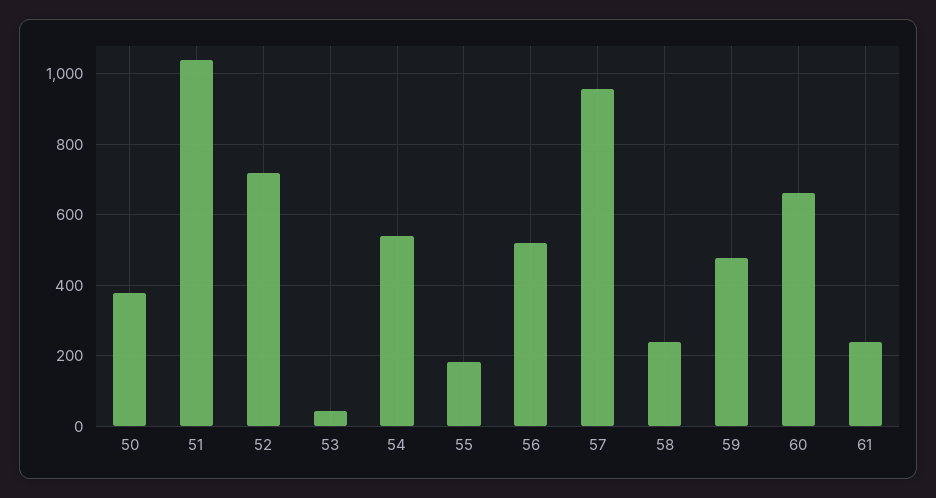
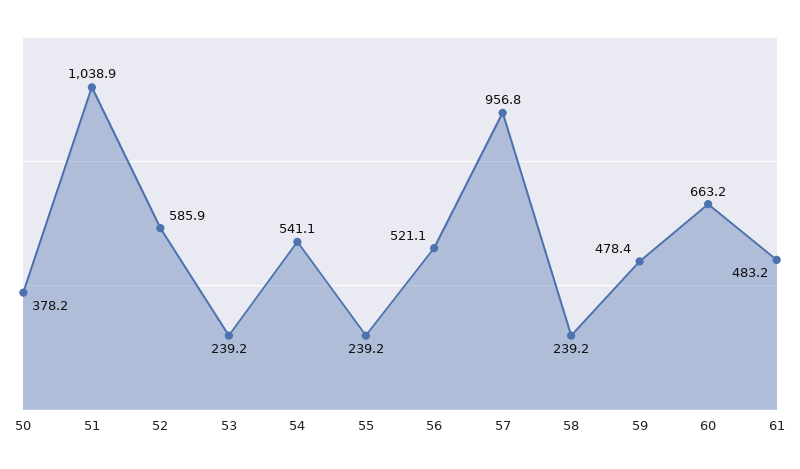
  {
    "50": 378.2,
    "51": 1038.9,
-   "52": 720,
+   "52": 585.9,
-   "53": 40,
+   "53": 239.2,
    "54": 541.1,
-   "55": 180,
+   "55": 239.2,
    "56": 521.1,
    "57": 956.8,
    "58": 239.2,
    "59": 478.4,
    "60": 663.2,
-   "61": 240
+   "61": 483.2
  }

